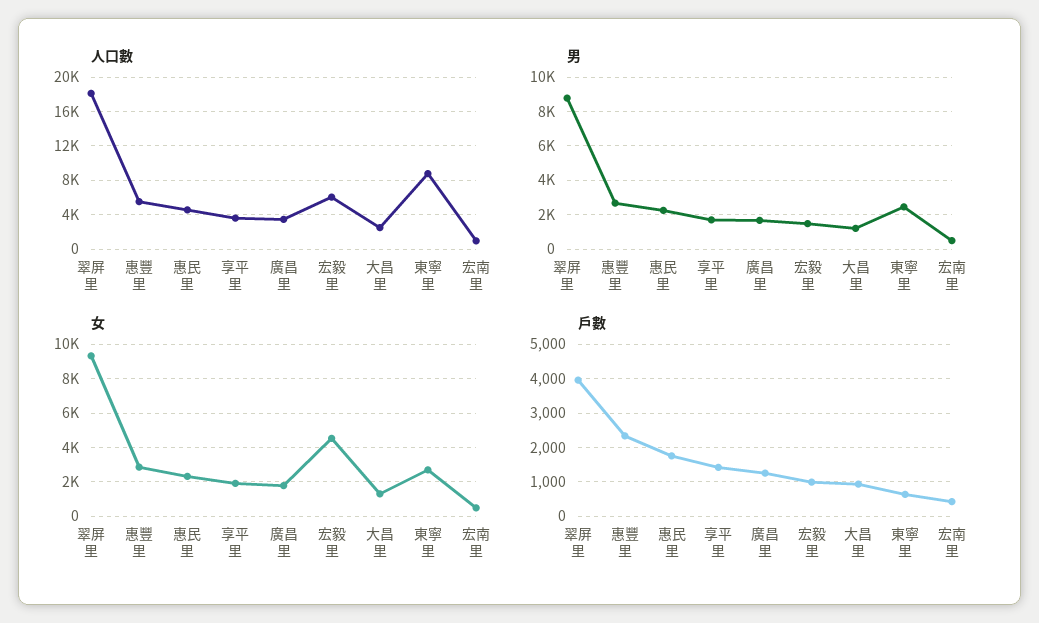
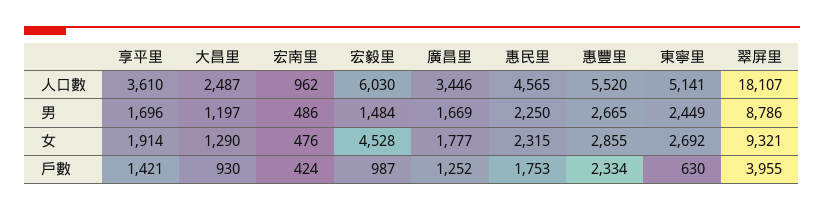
  {
    "人口數": {
      "翠屏里": 18107,
      "惠豐里": 5520,
      "惠民里": 4565,
      "享平里": 3610,
      "廣昌里": 3446,
      "宏毅里": 6030,
      "大昌里": 2487,
-     "東寧里": 9000,
+     "東寧里": 5141,
      "宏南里": 962
    },
    "男": {
      "翠屏里": 8786,
      "惠豐里": 2665,
      "惠民里": 2250,
      "享平里": 1696,
      "廣昌里": 1669,
      "宏毅里": 1484,
      "大昌里": 1197,
      "東寧里": 2449,
      "宏南里": 486
    },
    "女": {
      "翠屏里": 9321,
      "惠豐里": 2855,
      "惠民里": 2315,
      "享平里": 1914,
      "廣昌里": 1777,
      "宏毅里": 4528,
      "大昌里": 1290,
      "東寧里": 2692,
      "宏南里": 476
    },
    "戶數": {
      "翠屏里": 3955,
      "惠豐里": 2334,
      "惠民里": 1753,
      "享平里": 1421,
      "廣昌里": 1252,
      "宏毅里": 987,
      "大昌里": 930,
      "東寧里": 630,
      "宏南里": 424
    }
  }

